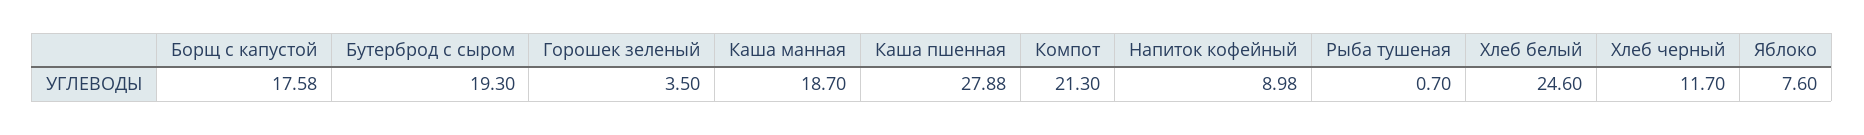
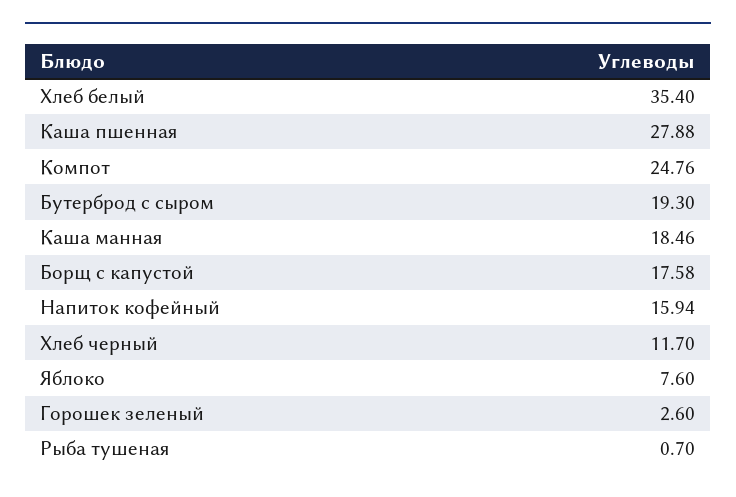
  {
    "Борщ с капустой": 17.58,
    "Бутерброд с сыром": 19.3,
-   "Горошек зеленый": 3.5,
+   "Горошек зеленый": 2.6,
-   "Каша манная": 18.7,
+   "Каша манная": 18.46,
    "Каша пшенная": 27.88,
-   "Компот": 21.3,
+   "Компот": 24.76,
-   "Напиток кофейный": 8.98,
+   "Напиток кофейный": 15.94,
    "Рыба тушеная": 0.7,
-   "Хлеб белый": 24.6,
+   "Хлеб белый": 35.4,
    "Хлеб черный": 11.7,
    "Яблоко": 7.6
  }

